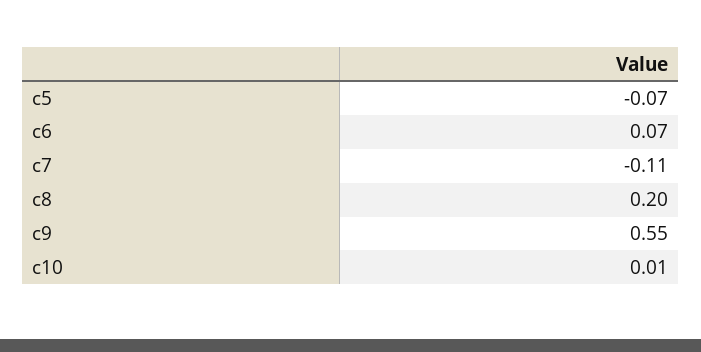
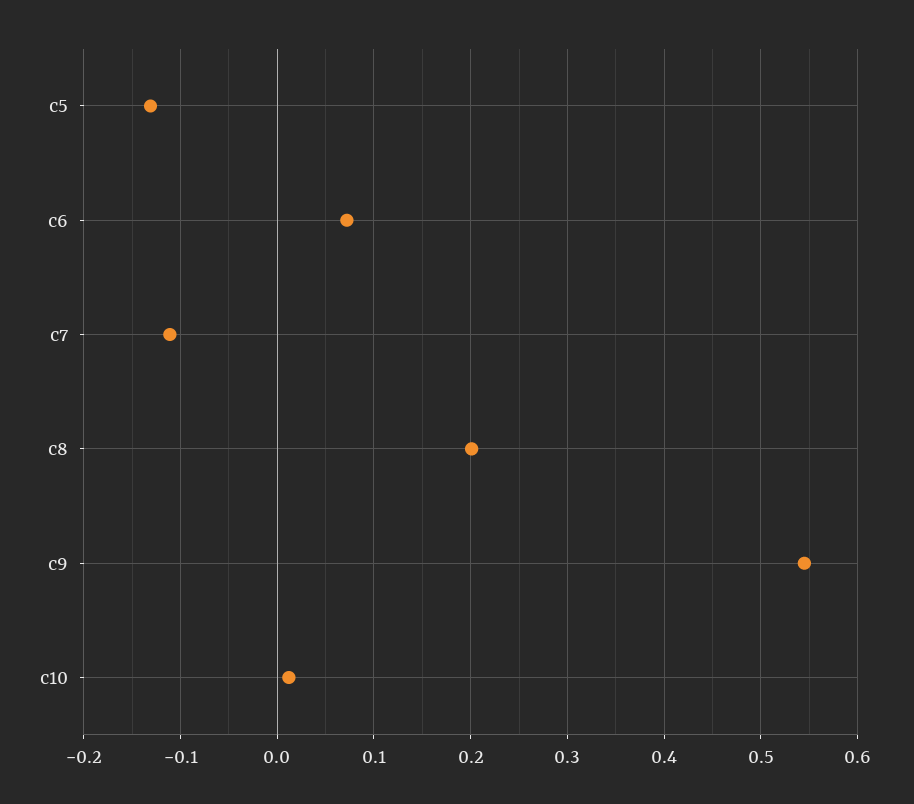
  {
-   "c5": -0.07,
+   "c5": -0.13,
    "c6": 0.07,
    "c7": -0.11,
    "c8": 0.2,
    "c9": 0.55,
    "c10": 0.01
  }

